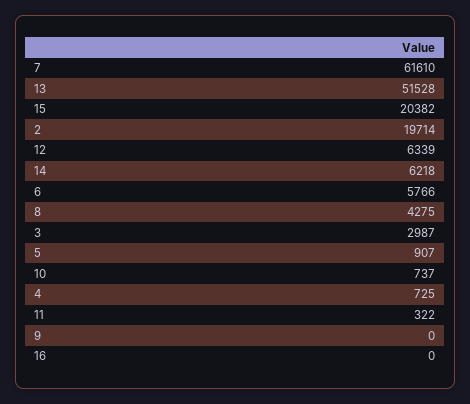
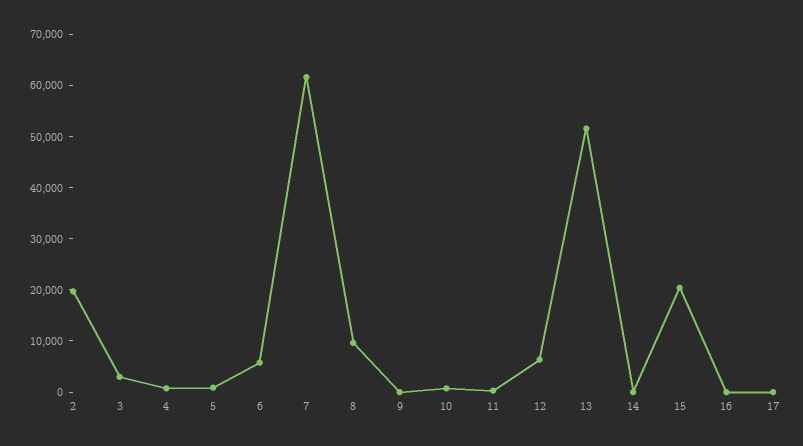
  {
    "7": 61610,
    "13": 51528,
    "15": 20382,
    "2": 19714,
    "12": 6339,
-   "14": 6218,
+   "14": 0,
    "6": 5766,
-   "8": 4275,
+   "8": 10000,
    "3": 2987,
    "5": 907,
    "10": 737,
    "4": 725,
    "11": 322,
    "9": 0,
-   "16": 0
+   "16": 0,
+   "17": 0
  }

